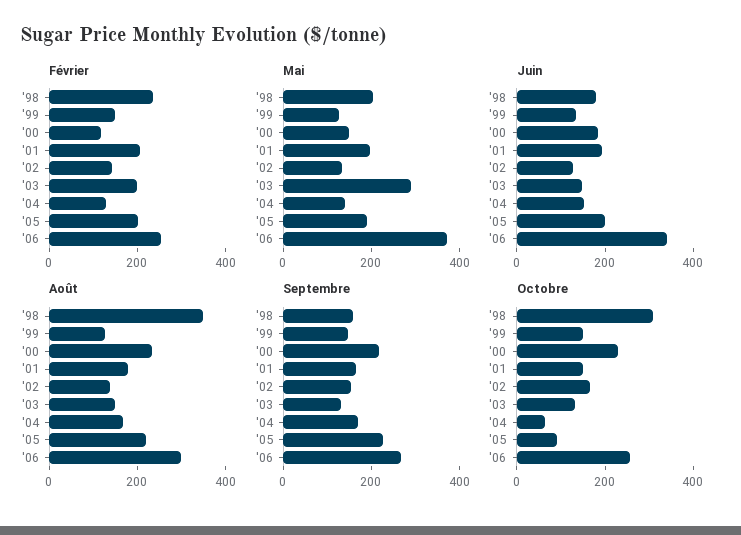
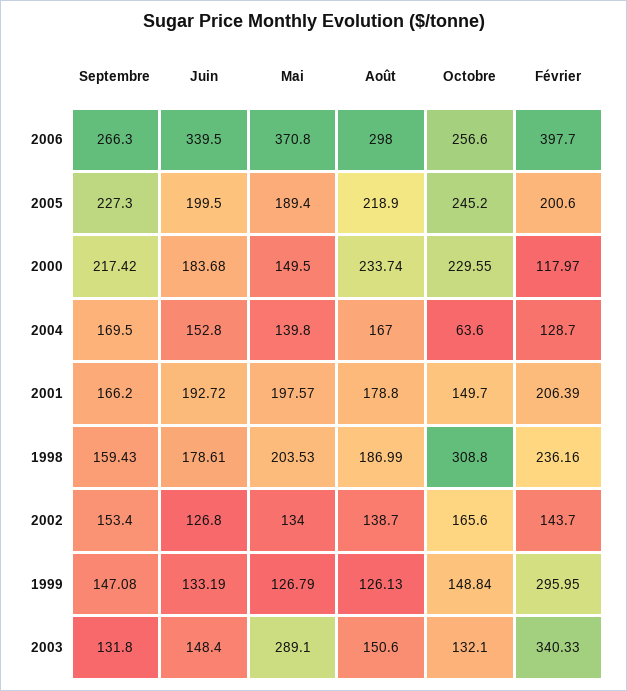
  {
    "Février": {
      "'98": 236.16,
-     "'99": 150,
+     "'99": 295.95,
      "'00": 117.97,
      "'01": 206.39,
      "'02": 143.7,
-     "'03": 200,
+     "'03": 340.33,
      "'04": 128.7,
      "'05": 200.6,
-     "'06": 250
+     "'06": 397.7
    },
    "Mai": {
      "'98": 203.53,
      "'99": 126.79,
      "'00": 149.5,
      "'01": 197.57,
      "'02": 134,
      "'03": 289.1,
      "'04": 139.8,
      "'05": 189.4,
      "'06": 370.8
    },
    "Juin": {
      "'98": 178.61,
      "'99": 133.19,
      "'00": 183.68,
      "'01": 192.72,
      "'02": 126.8,
      "'03": 148.4,
      "'04": 152.8,
      "'05": 199.5,
      "'06": 339.5
    },
    "Août": {
-     "'98": 350,
+     "'98": 186.99,
      "'99": 126.13,
      "'00": 233.74,
      "'01": 178.8,
      "'02": 138.7,
      "'03": 150.6,
      "'04": 167,
      "'05": 218.9,
      "'06": 298
    },
    "Septembre": {
      "'98": 159.43,
      "'99": 147.08,
      "'00": 217.42,
      "'01": 166.2,
      "'02": 153.4,
      "'03": 131.8,
      "'04": 169.5,
      "'05": 227.3,
      "'06": 266.3
    },
    "Octobre": {
      "'98": 308.8,
      "'99": 148.84,
      "'00": 229.55,
      "'01": 149.7,
      "'02": 165.6,
      "'03": 132.1,
      "'04": 63.6,
-     "'05": 100,
+     "'05": 245.2,
      "'06": 256.6
    }
  }

